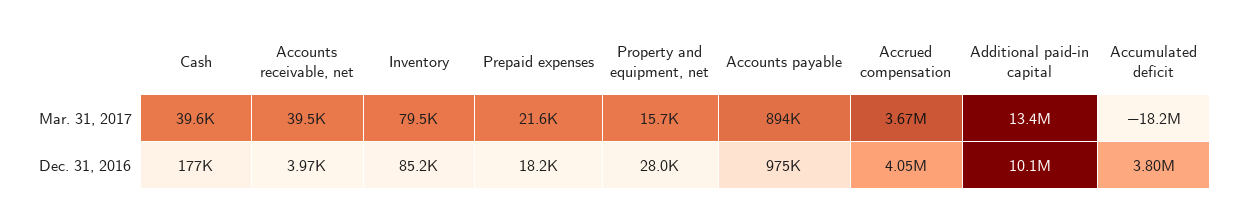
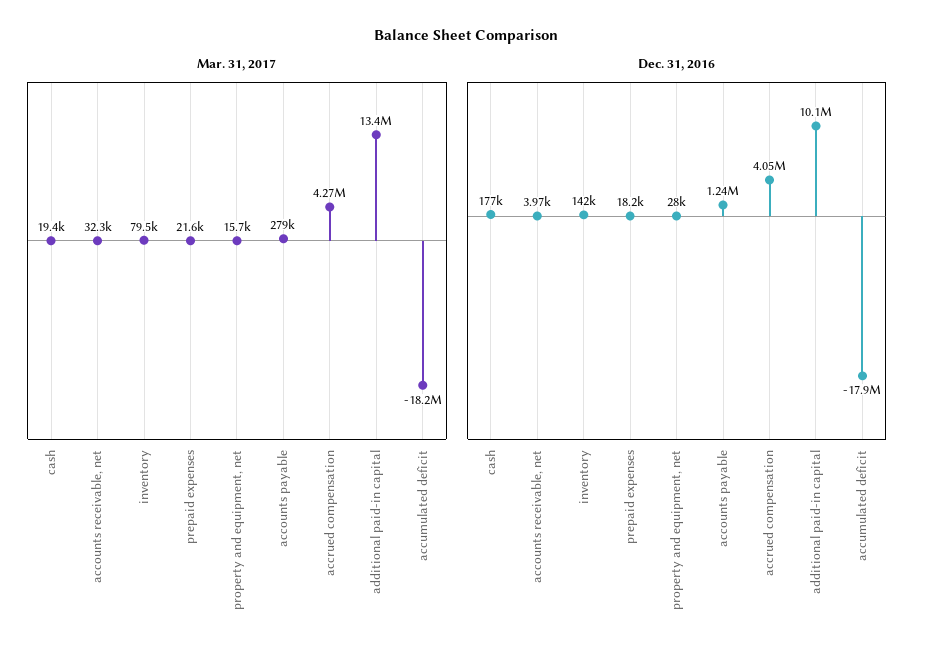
  {
    "Mar. 31, 2017": {
-     "Cash": 39600,
+     "Cash": 19400,
-     "Accounts receivable, net": 39500,
+     "Accounts receivable, net": 32300,
      "Inventory": 79500,
      "Prepaid expenses": 21600,
      "Property and equipment, net": 15700,
-     "Accounts payable": 894000,
+     "Accounts payable": 279000,
-     "Accrued compensation": 3670000,
+     "Accrued compensation": 4270000,
      "Additional paid-in capital": 13400000,
      "Accumulated deficit": -18200000
    },
    "Dec. 31, 2016": {
      "Cash": 177000,
      "Accounts receivable, net": 3970,
-     "Inventory": 85200,
+     "Inventory": 142000,
      "Prepaid expenses": 18200,
      "Property and equipment, net": 28000,
-     "Accounts payable": 975000,
+     "Accounts payable": 1240000,
      "Accrued compensation": 4050000,
      "Additional paid-in capital": 10100000,
-     "Accumulated deficit": 3800000
+     "Accumulated deficit": -17900000
    }
  }

